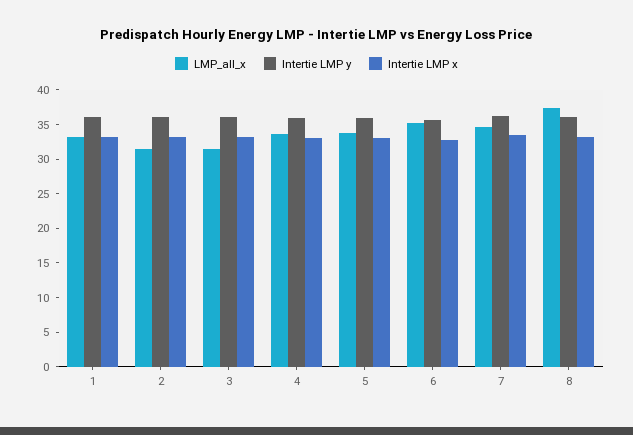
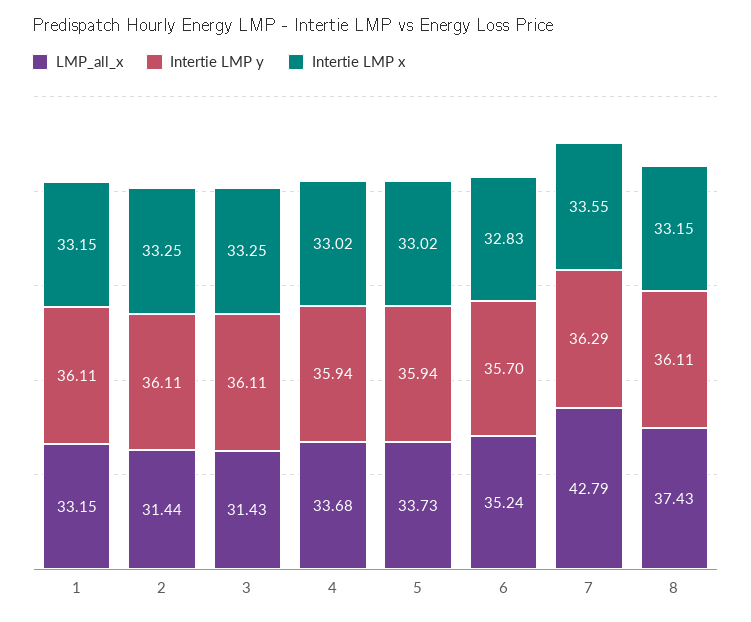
  {
    "LMP_all_x": {
      "1": 33.15,
      "2": 31.44,
      "3": 31.43,
      "4": 33.68,
      "5": 33.73,
      "6": 35.24,
-     "7": 35,
+     "7": 42.79,
      "8": 37.43
    },
    "Intertie LMP y": {
      "1": 36.11,
      "2": 36.11,
      "3": 36.11,
      "4": 35.94,
      "5": 35.94,
      "6": 35.7,
      "7": 36.29,
      "8": 36.11
    },
    "Intertie LMP x": {
      "1": 33.15,
      "2": 33.25,
      "3": 33.25,
      "4": 33.02,
      "5": 33.02,
      "6": 32.83,
      "7": 33.55,
      "8": 33.15
    }
  }

